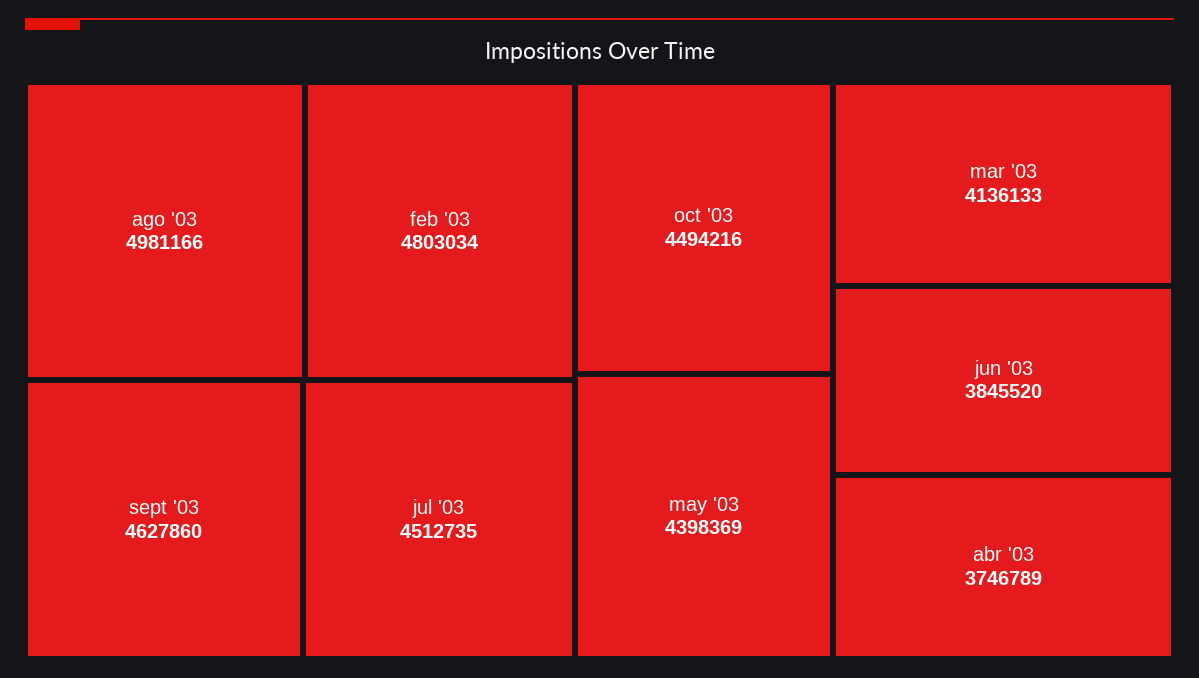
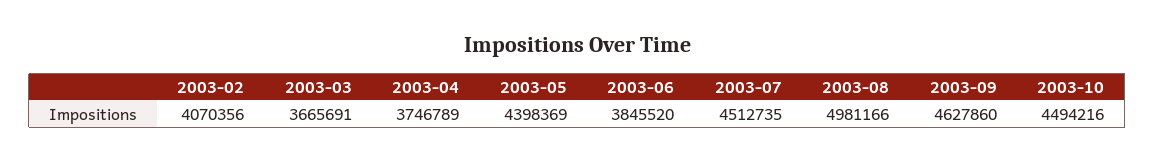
  {
    "ago '03": 4981166,
-   "feb '03": 4803034,
+   "feb '03": 4070356,
    "sept '03": 4627860,
    "jul '03": 4512735,
    "oct '03": 4494216,
    "may '03": 4398369,
-   "mar '03": 4136133,
+   "mar '03": 3665691,
    "jun '03": 3845520,
    "abr '03": 3746789
  }

